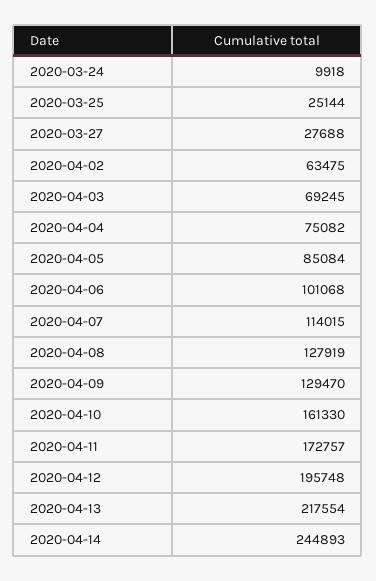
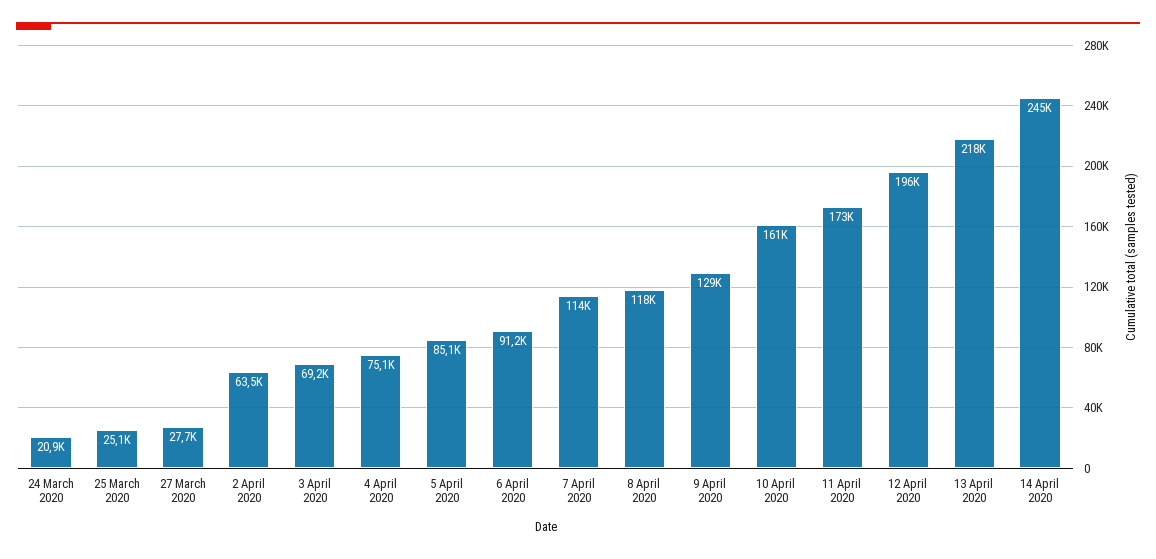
  {
-   "2020-03-24": 9918,
+   "2020-03-24": 20900,
    "2020-03-25": 25144,
    "2020-03-27": 27688,
    "2020-04-02": 63475,
    "2020-04-03": 69245,
    "2020-04-04": 75082,
    "2020-04-05": 85084,
-   "2020-04-06": 101068,
+   "2020-04-06": 91200,
    "2020-04-07": 114015,
-   "2020-04-08": 127919,
+   "2020-04-08": 118000,
    "2020-04-09": 129470,
    "2020-04-10": 161330,
    "2020-04-11": 172757,
    "2020-04-12": 195748,
    "2020-04-13": 217554,
    "2020-04-14": 244893
  }

